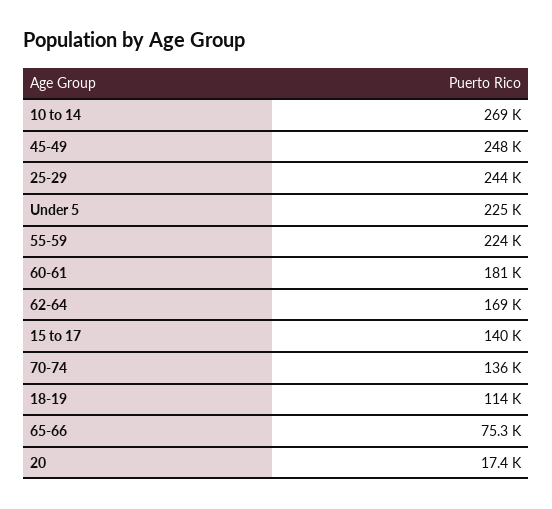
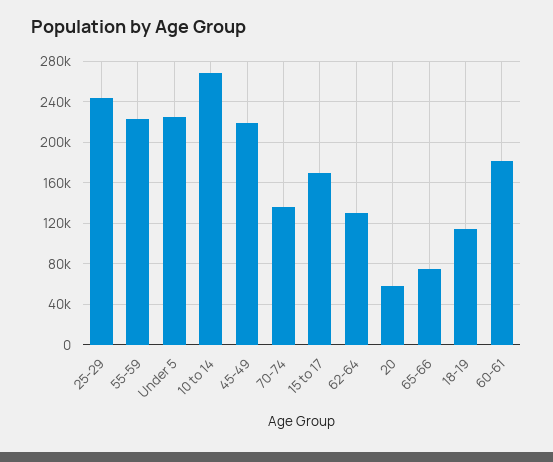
  {
    "10 to 14": 269000,
-   "45-49": 248000,
+   "45-49": 220000,
    "25-29": 244000,
    "Under 5": 225000,
    "55-59": 224000,
    "60-61": 181000,
-   "62-64": 169000,
+   "62-64": 130000,
-   "15 to 17": 140000,
+   "15 to 17": 170000,
    "70-74": 136000,
    "18-19": 114000,
    "65-66": 75300,
-   "20": 17400
+   "20": 60000
  }

